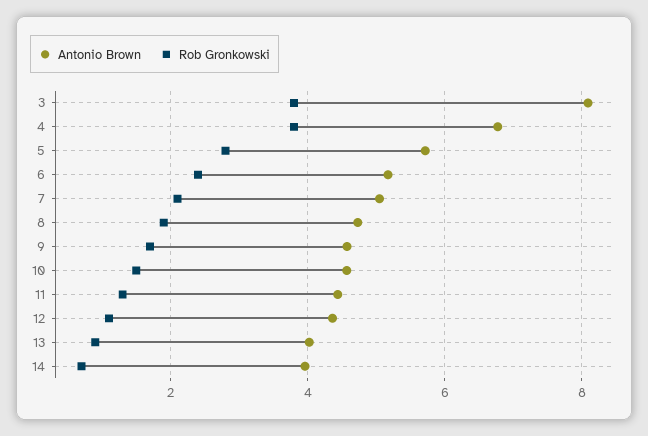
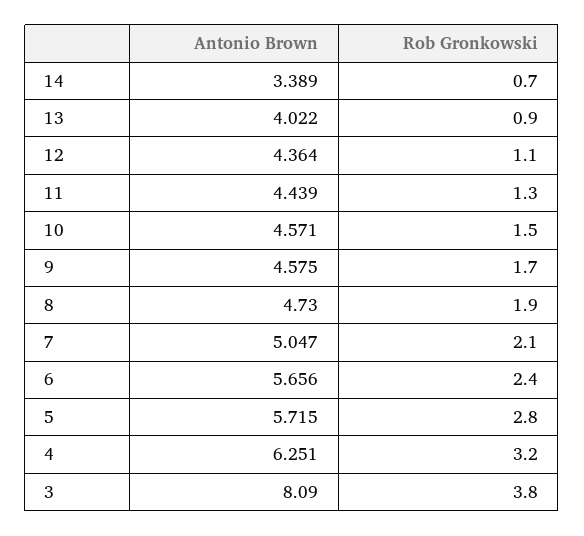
  {
    "Antonio Brown": {
      "3": 8.09,
-     "4": 6.8,
+     "4": 6.251,
      "5": 5.715,
-     "6": 5.2,
+     "6": 5.656,
      "7": 5.047,
      "8": 4.73,
      "9": 4.575,
      "10": 4.571,
      "11": 4.439,
      "12": 4.364,
      "13": 4.022,
-     "14": 4
+     "14": 3.389
    },
    "Rob Gronkowski": {
      "3": 3.8,
-     "4": 3.8,
+     "4": 3.2,
      "5": 2.8,
      "6": 2.4,
      "7": 2.1,
      "8": 1.9,
      "9": 1.7,
      "10": 1.5,
      "11": 1.3,
      "12": 1.1,
      "13": 0.9,
      "14": 0.7
    }
  }

